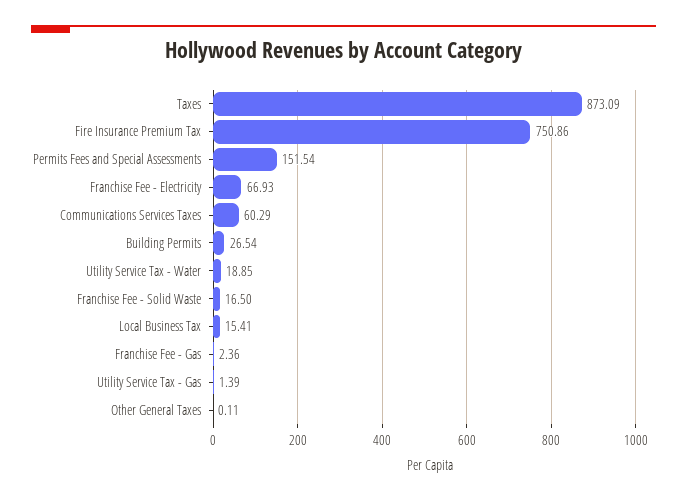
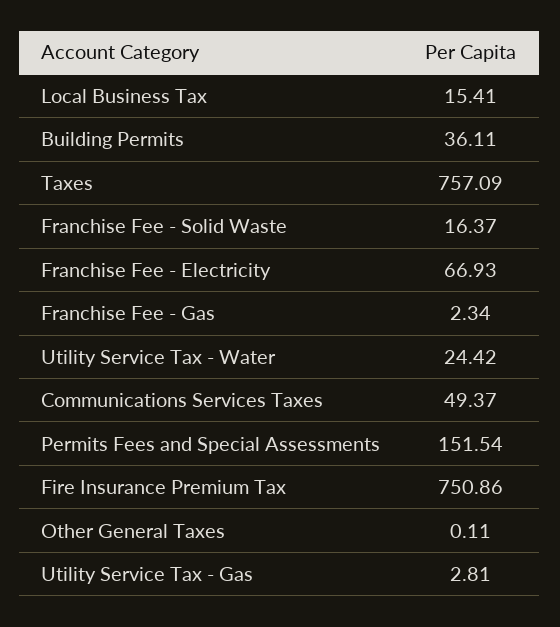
  {
-   "Taxes": 873.09,
+   "Taxes": 757.09,
    "Fire Insurance Premium Tax": 750.86,
    "Permits Fees and Special Assessments": 151.54,
    "Franchise Fee - Electricity": 66.93,
-   "Communications Services Taxes": 60.29,
+   "Communications Services Taxes": 49.37,
-   "Building Permits": 26.54,
+   "Building Permits": 36.11,
-   "Utility Service Tax - Water": 18.85,
+   "Utility Service Tax - Water": 24.42,
-   "Franchise Fee - Solid Waste": 16.5,
+   "Franchise Fee - Solid Waste": 16.37,
    "Local Business Tax": 15.41,
-   "Franchise Fee - Gas": 2.36,
+   "Franchise Fee - Gas": 2.34,
-   "Utility Service Tax - Gas": 1.39,
+   "Utility Service Tax - Gas": 2.81,
    "Other General Taxes": 0.11
  }

